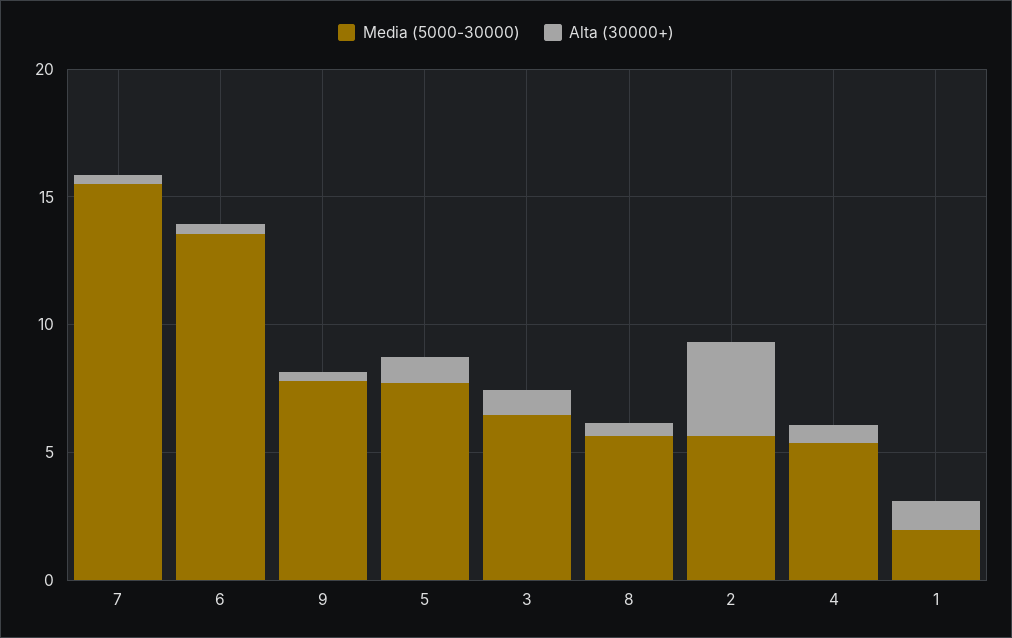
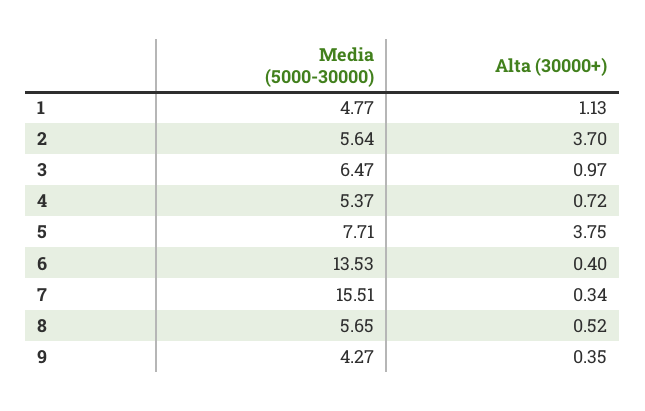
  {
    "Media (5000-30000)": {
      "7": 15.51,
      "6": 13.53,
-     "9": 8,
+     "9": 4.27,
      "5": 7.71,
      "3": 6.47,
      "8": 5.65,
      "2": 5.64,
      "4": 5.37,
-     "1": 2
+     "1": 4.77
    },
    "Alta (30000+)": {
      "7": 0.34,
      "6": 0.4,
      "9": 0.35,
-     "5": 1,
+     "5": 3.75,
      "3": 0.97,
      "8": 0.52,
      "2": 3.7,
      "4": 0.72,
      "1": 1.13
    }
  }

